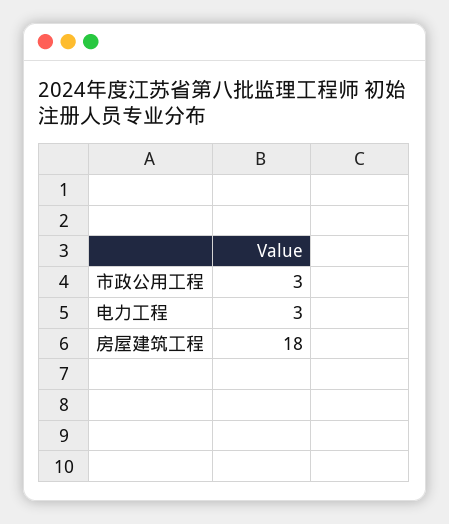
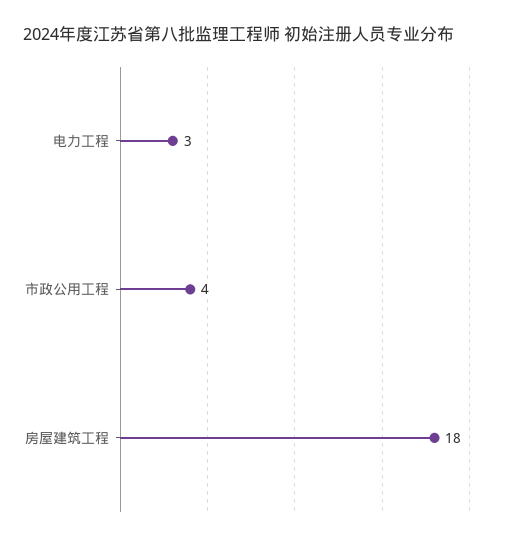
  {
-   "市政公用工程": 3,
+   "市政公用工程": 4,
    "电力工程": 3,
    "房屋建筑工程": 18
  }

